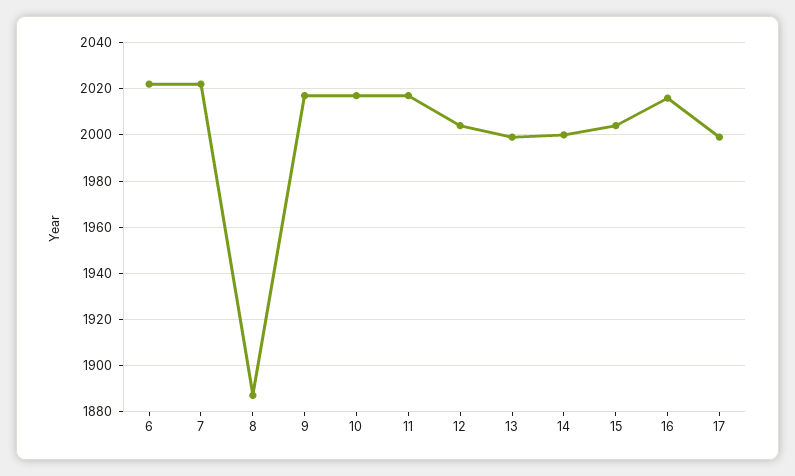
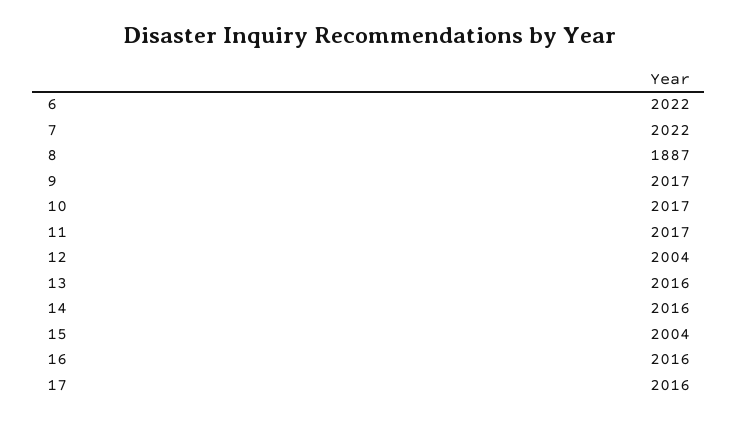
  {
    "6": 2022,
    "7": 2022,
    "8": 1887,
    "9": 2017,
    "10": 2017,
    "11": 2017,
    "12": 2004,
-   "13": 2000,
+   "13": 2016,
-   "14": 2000,
+   "14": 2016,
    "15": 2004,
    "16": 2016,
-   "17": 2000
+   "17": 2016
  }

